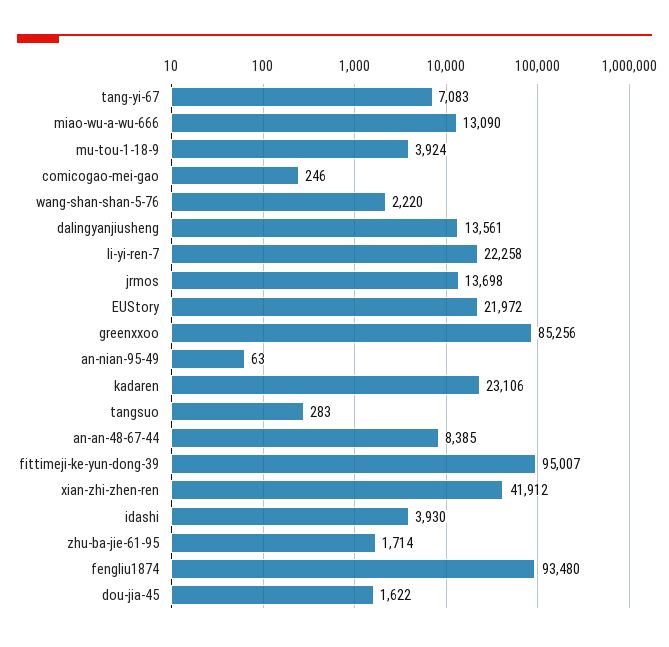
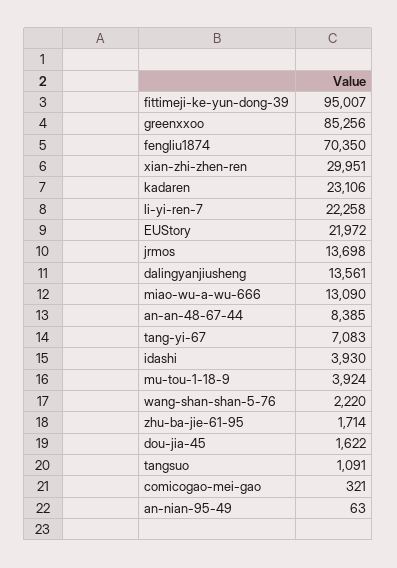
  {
    "tang-yi-67": 7083,
    "miao-wu-a-wu-666": 13090,
    "mu-tou-1-18-9": 3924,
-   "comicogao-mei-gao": 246,
+   "comicogao-mei-gao": 321,
    "wang-shan-shan-5-76": 2220,
    "dalingyanjiusheng": 13561,
    "li-yi-ren-7": 22258,
    "jrmos": 13698,
    "EUStory": 21972,
    "greenxxoo": 85256,
    "an-nian-95-49": 63,
    "kadaren": 23106,
-   "tangsuo": 283,
+   "tangsuo": 1091,
    "an-an-48-67-44": 8385,
    "fittimeji-ke-yun-dong-39": 95007,
-   "xian-zhi-zhen-ren": 41912,
+   "xian-zhi-zhen-ren": 29951,
    "idashi": 3930,
    "zhu-ba-jie-61-95": 1714,
-   "fengliu1874": 93480,
+   "fengliu1874": 70350,
    "dou-jia-45": 1622
  }

